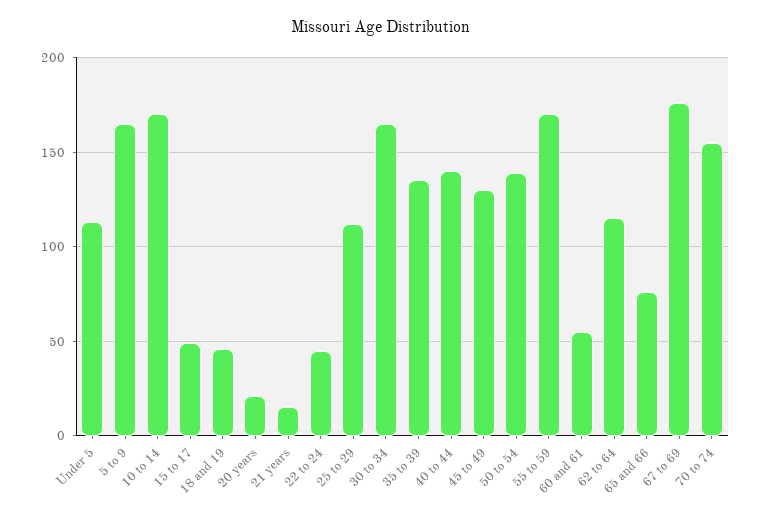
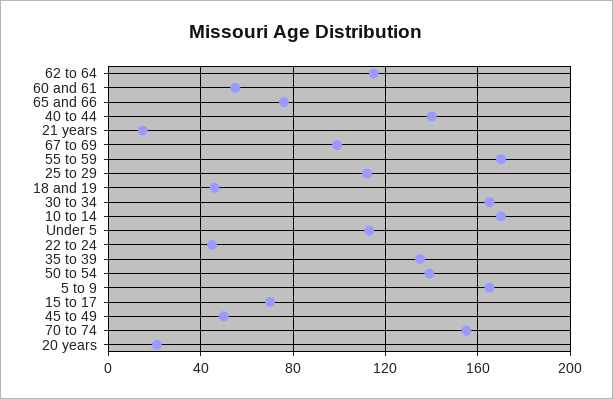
  {
    "Under 5": 115,
    "5 to 9": 165,
    "10 to 14": 170,
-   "15 to 17": 50,
+   "15 to 17": 70,
    "18 and 19": 45,
    "20 years": 20,
    "21 years": 15,
    "22 to 24": 45,
    "25 to 29": 110,
    "30 to 34": 165,
    "35 to 39": 135,
    "40 to 44": 140,
-   "45 to 49": 130,
+   "45 to 49": 50,
    "50 to 54": 140,
    "55 to 59": 170,
    "60 and 61": 55,
    "62 to 64": 115,
    "65 and 66": 75,
-   "67 to 69": 175,
+   "67 to 69": 100,
    "70 to 74": 155
  }

